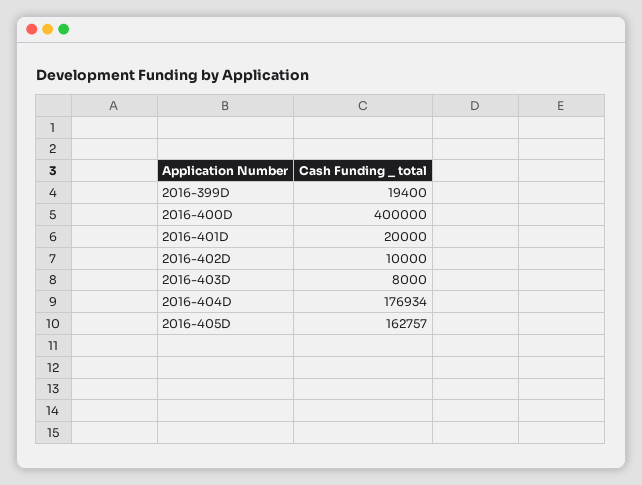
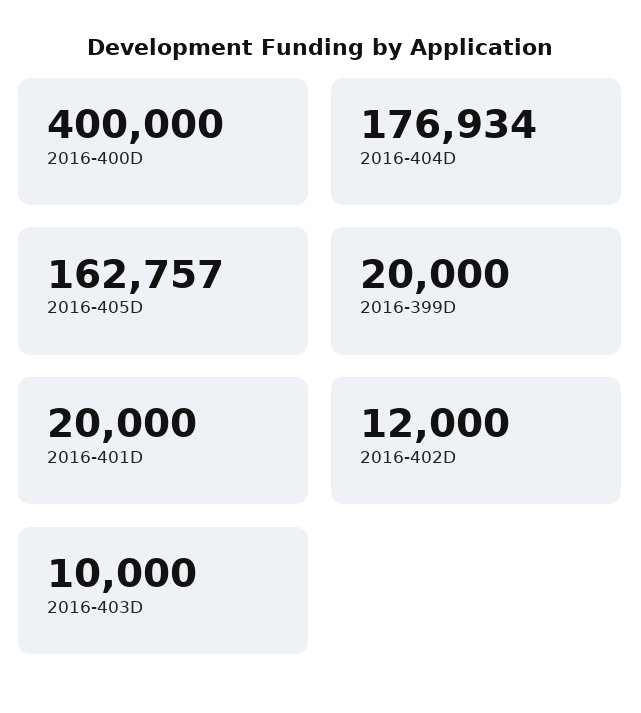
  {
-   "2016-399D": 19400,
+   "2016-399D": 20000,
    "2016-400D": 400000,
    "2016-401D": 20000,
-   "2016-402D": 10000,
+   "2016-402D": 12000,
-   "2016-403D": 8000,
+   "2016-403D": 10000,
    "2016-404D": 176934,
    "2016-405D": 162757
  }

